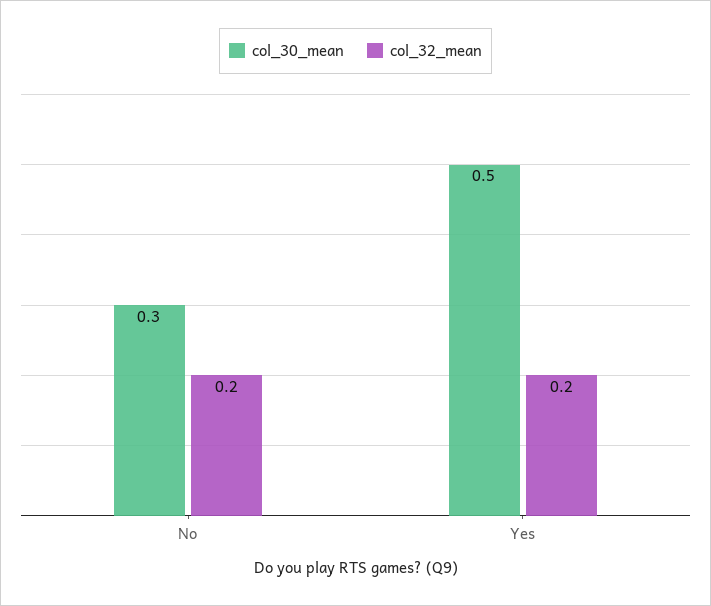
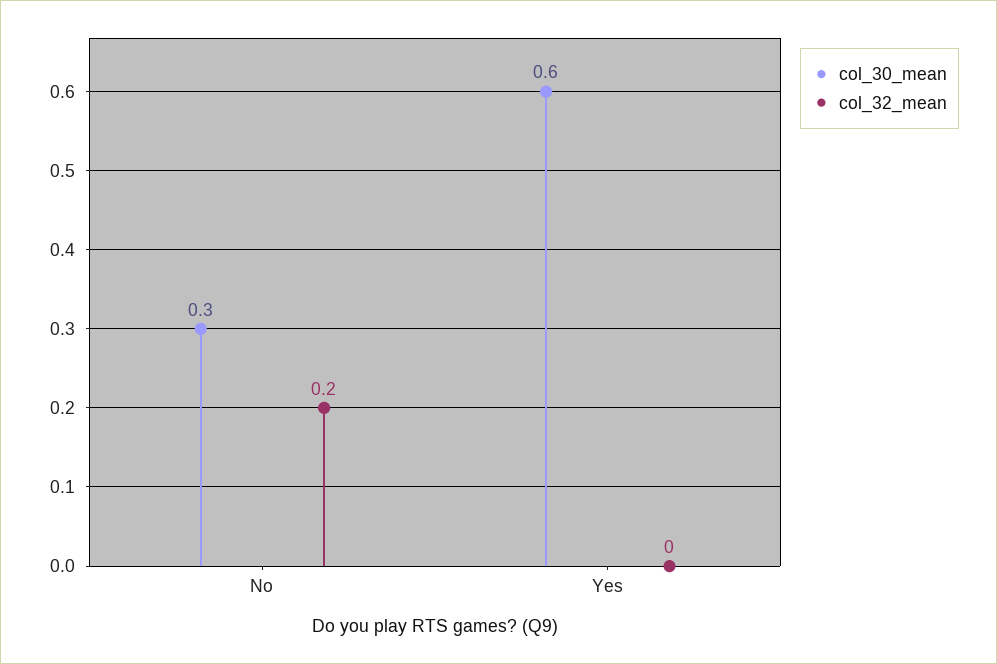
  {
    "col_30_mean": {
      "No": 0.3,
-     "Yes": 0.5
+     "Yes": 0.6
    },
    "col_32_mean": {
      "No": 0.2,
-     "Yes": 0.2
+     "Yes": 0
    }
  }

